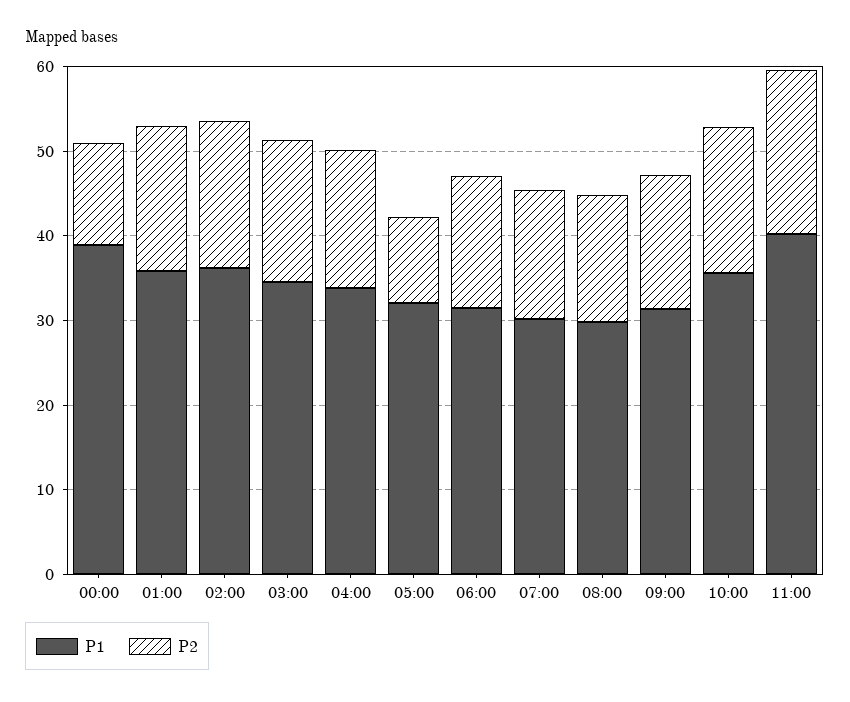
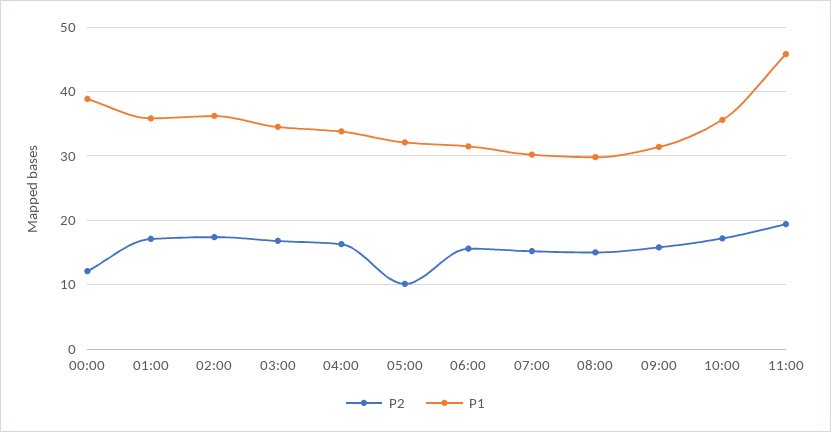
  {
    "P1": {
      "00:00": 39,
      "01:00": 36,
      "02:00": 36,
      "03:00": 35,
      "04:00": 34,
      "05:00": 32,
      "06:00": 32,
      "07:00": 30,
      "08:00": 30,
      "09:00": 31,
      "10:00": 36,
-     "11:00": 40
+     "11:00": 46
    },
    "P2": {
      "00:00": 12,
      "01:00": 17,
      "02:00": 17,
      "03:00": 17,
      "04:00": 16,
      "05:00": 10,
      "06:00": 16,
      "07:00": 15,
      "08:00": 15,
      "09:00": 16,
      "10:00": 17,
      "11:00": 19
    }
  }

